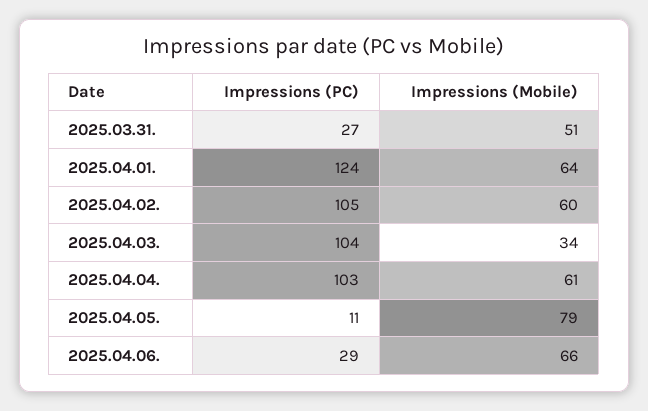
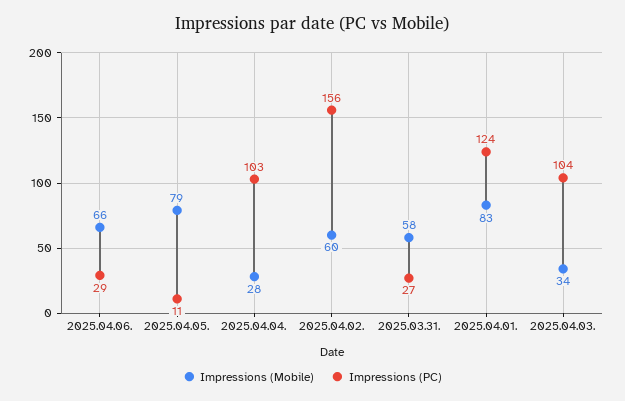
  {
    "Impressions (PC)": {
      "2025.03.31.": 27,
      "2025.04.01.": 124,
-     "2025.04.02.": 105,
+     "2025.04.02.": 156,
      "2025.04.03.": 104,
      "2025.04.04.": 103,
      "2025.04.05.": 11,
      "2025.04.06.": 29
    },
    "Impressions (Mobile)": {
-     "2025.03.31.": 51,
+     "2025.03.31.": 58,
-     "2025.04.01.": 64,
+     "2025.04.01.": 83,
      "2025.04.02.": 60,
      "2025.04.03.": 34,
-     "2025.04.04.": 61,
+     "2025.04.04.": 28,
      "2025.04.05.": 79,
      "2025.04.06.": 66
    }
  }

